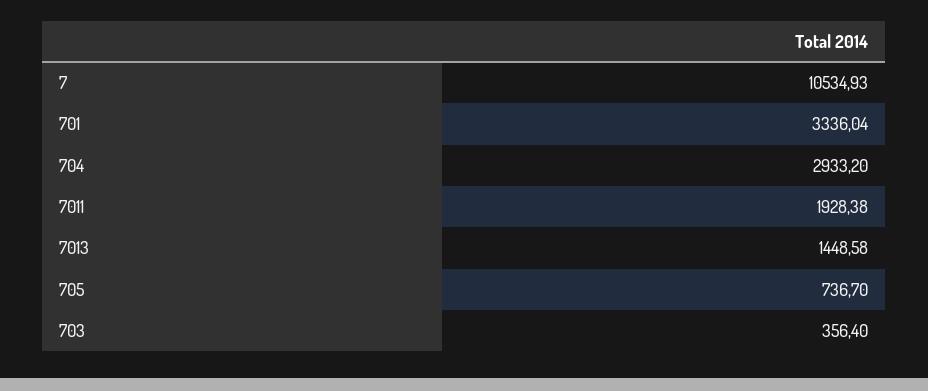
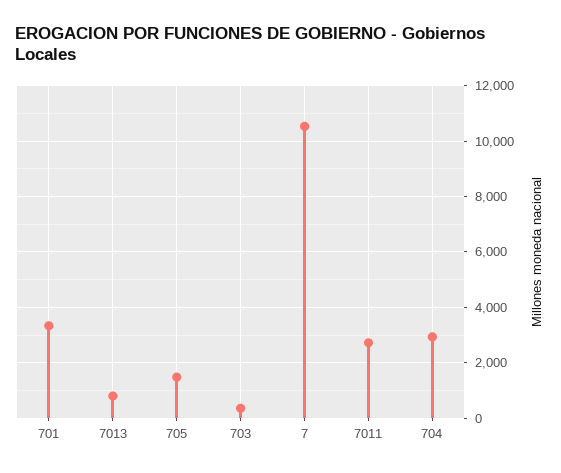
  {
    "7": 10534.93,
    "701": 3336.04,
    "704": 2933.2,
-   "7011": 1928.38,
+   "7011": 2750,
-   "7013": 1448.58,
+   "7013": 750,
-   "705": 736.7,
+   "705": 1500,
    "703": 356.4
  }

